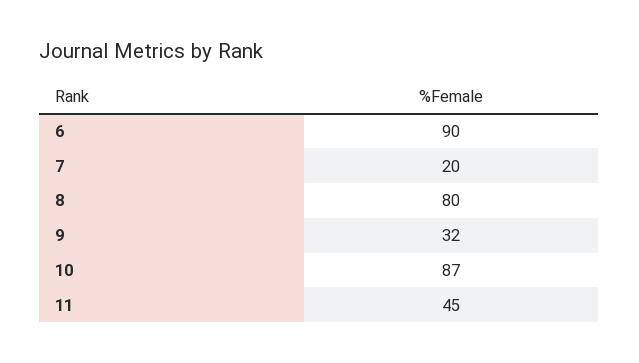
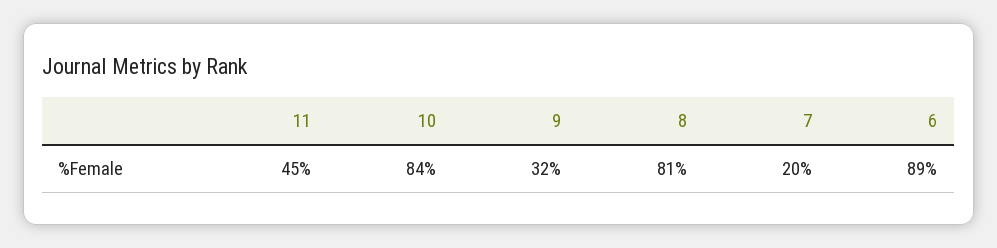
  {
-   "6": 90,
+   "6": 89,
    "7": 20,
-   "8": 80,
+   "8": 81,
    "9": 32,
-   "10": 87,
+   "10": 84,
    "11": 45
  }

